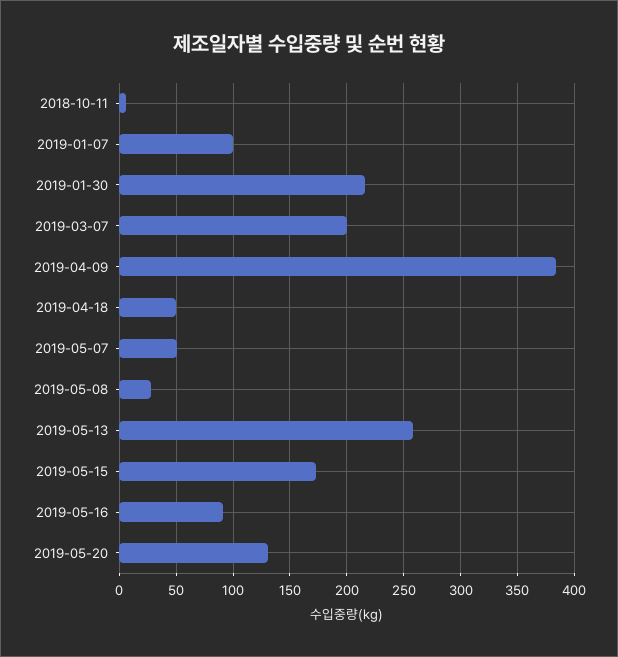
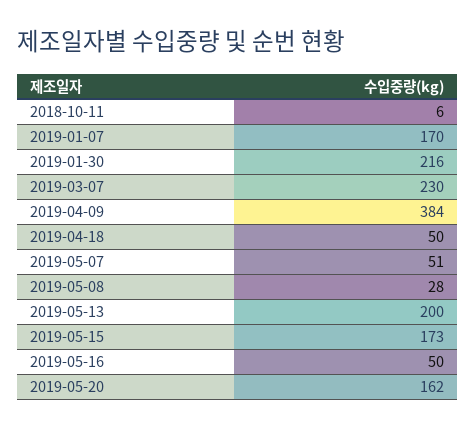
  {
    "2018-10-11": 6,
-   "2019-01-07": 100,
+   "2019-01-07": 170,
    "2019-01-30": 216,
-   "2019-03-07": 200,
+   "2019-03-07": 230,
    "2019-04-09": 384,
    "2019-04-18": 50,
    "2019-05-07": 51,
    "2019-05-08": 28,
-   "2019-05-13": 260,
+   "2019-05-13": 200,
    "2019-05-15": 173,
-   "2019-05-16": 90,
+   "2019-05-16": 50,
-   "2019-05-20": 130
+   "2019-05-20": 162
  }

